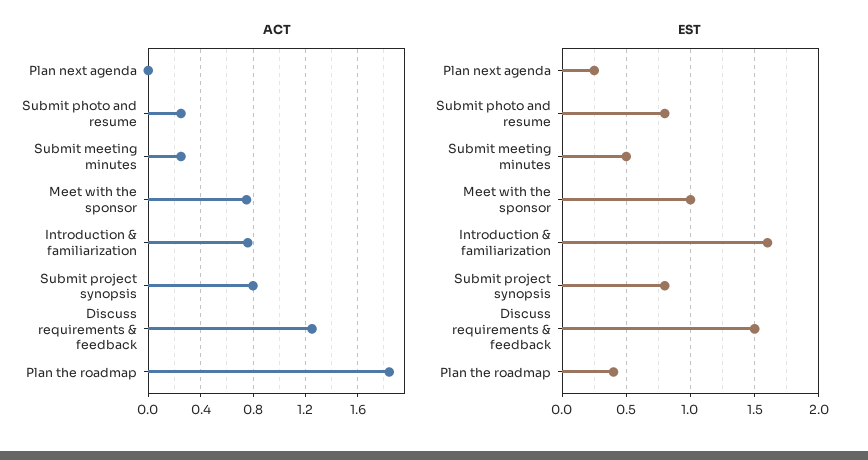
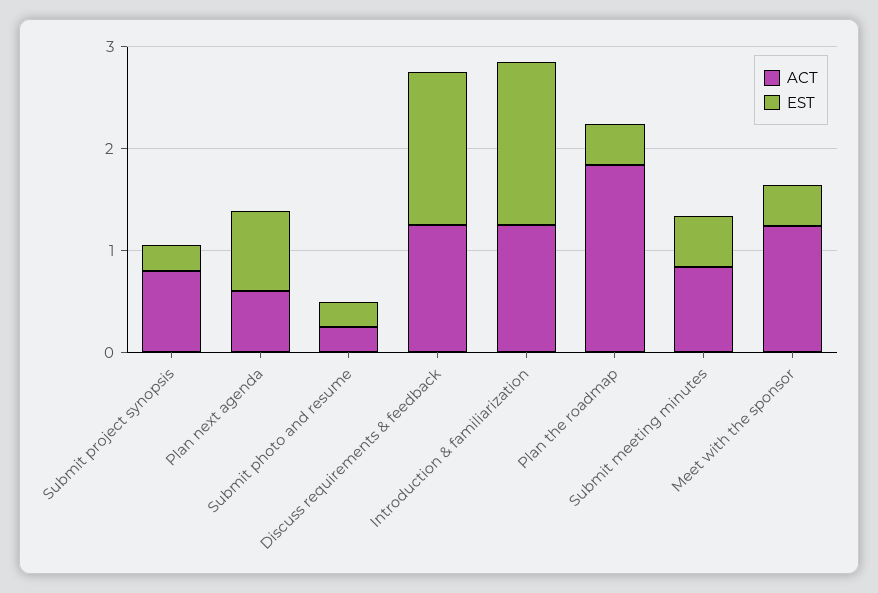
  {
    "ACT": {
-     "Plan next agenda": 0,
+     "Plan next agenda": 0.6,
      "Submit photo and resume": 0.25,
-     "Submit meeting minutes": 0.25,
+     "Submit meeting minutes": 0.8,
-     "Meet with the sponsor": 0.75,
+     "Meet with the sponsor": 1.2,
-     "Introduction & familiarization": 0.75,
+     "Introduction & familiarization": 1.2,
      "Submit project synopsis": 0.8,
      "Discuss requirements & feedback": 1.25,
      "Plan the roadmap": 1.85
    },
    "EST": {
-     "Plan next agenda": 0.25,
+     "Plan next agenda": 0.8,
-     "Submit photo and resume": 0.8,
+     "Submit photo and resume": 0.2,
      "Submit meeting minutes": 0.5,
-     "Meet with the sponsor": 1,
+     "Meet with the sponsor": 0.4,
      "Introduction & familiarization": 1.6,
-     "Submit project synopsis": 0.8,
+     "Submit project synopsis": 0.2,
      "Discuss requirements & feedback": 1.5,
      "Plan the roadmap": 0.4
    }
  }

